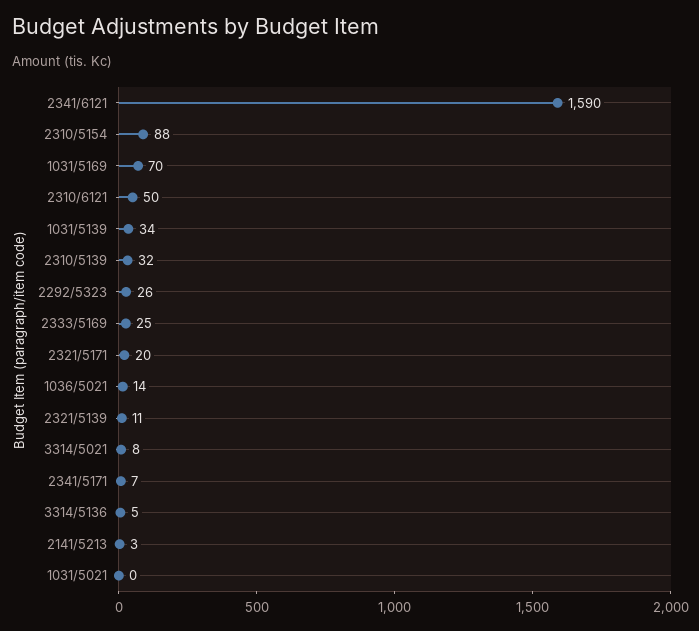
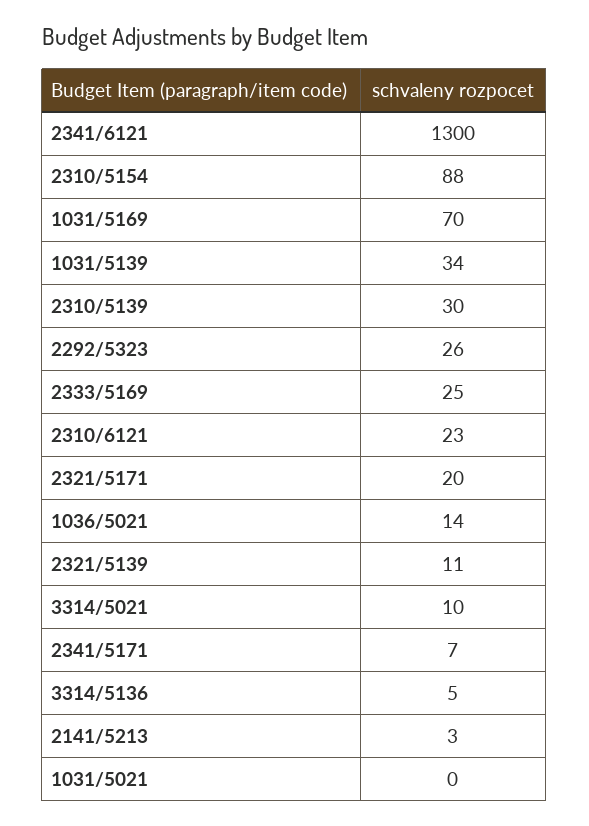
  {
-   "2341/6121": 1590,
+   "2341/6121": 1300,
    "2310/5154": 88,
    "1031/5169": 70,
-   "2310/6121": 50,
+   "2310/6121": 23,
    "1031/5139": 34,
-   "2310/5139": 32,
+   "2310/5139": 30,
    "2292/5323": 26,
    "2333/5169": 25,
    "2321/5171": 20,
    "1036/5021": 14,
    "2321/5139": 11,
-   "3314/5021": 8,
+   "3314/5021": 10,
    "2341/5171": 7,
    "3314/5136": 5,
    "2141/5213": 3,
    "1031/5021": 0
  }

